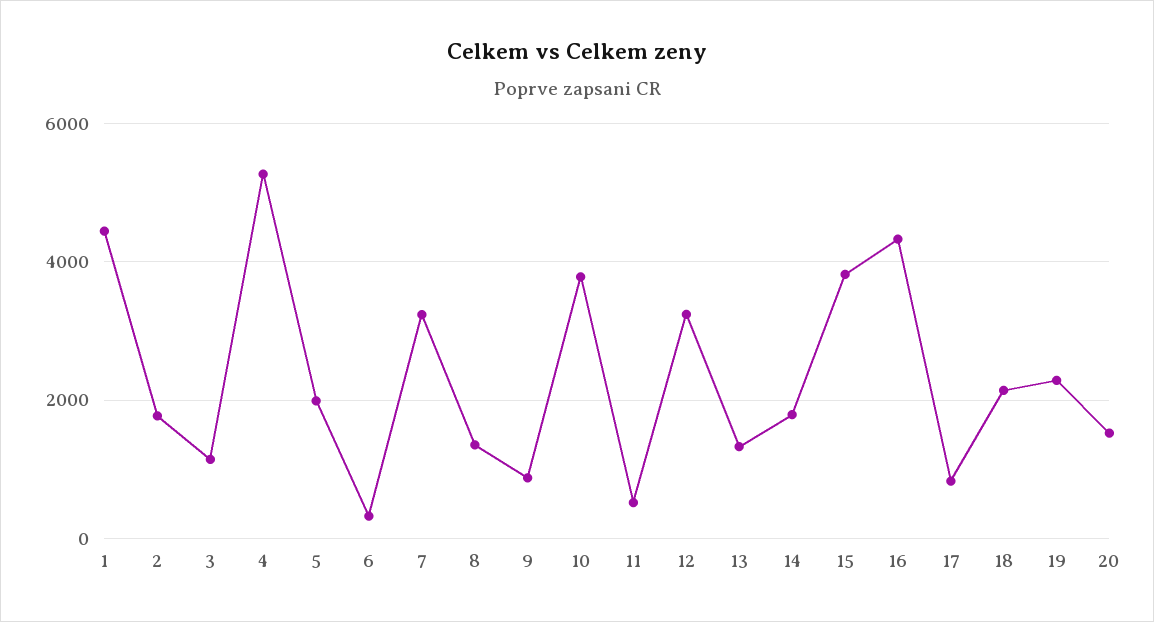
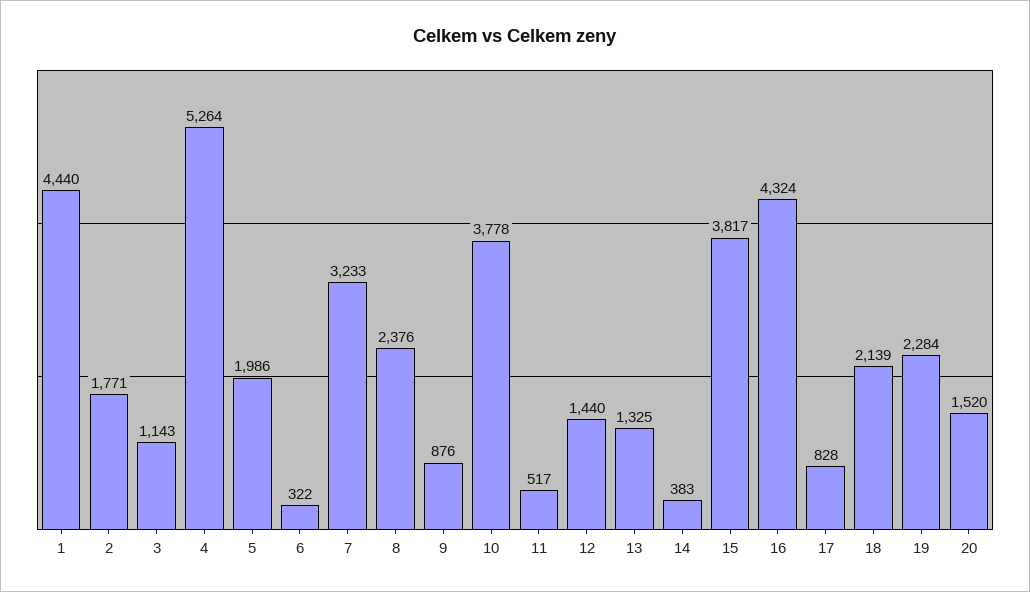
  {
    "1": 4440,
    "2": 1771,
    "3": 1143,
    "4": 5264,
    "5": 1986,
    "6": 322,
    "7": 3233,
-   "8": 1400,
+   "8": 2376,
    "9": 876,
    "10": 3778,
    "11": 517,
-   "12": 3200,
+   "12": 1440,
    "13": 1325,
-   "14": 1800,
+   "14": 383,
    "15": 3817,
    "16": 4324,
    "17": 828,
    "18": 2139,
    "19": 2284,
    "20": 1520
  }

